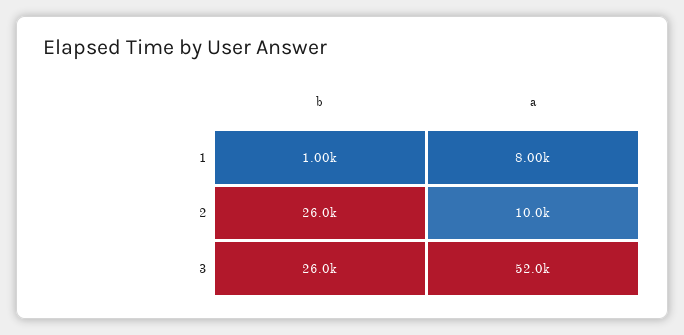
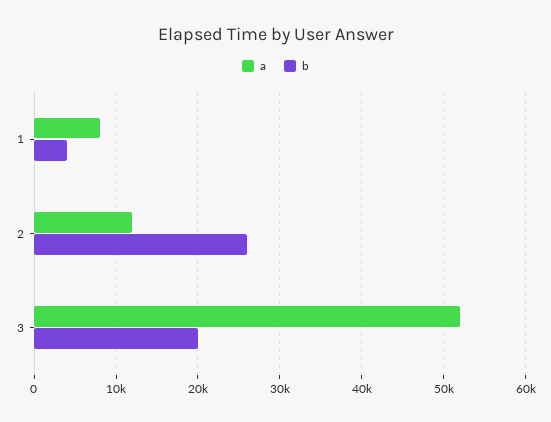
  {
    "b": {
-     "1": 1000,
+     "1": 4000,
      "2": 26000,
-     "3": 26000
+     "3": 20000
    },
    "a": {
      "1": 8000,
-     "2": 10000,
+     "2": 12000,
      "3": 52000
    }
  }

